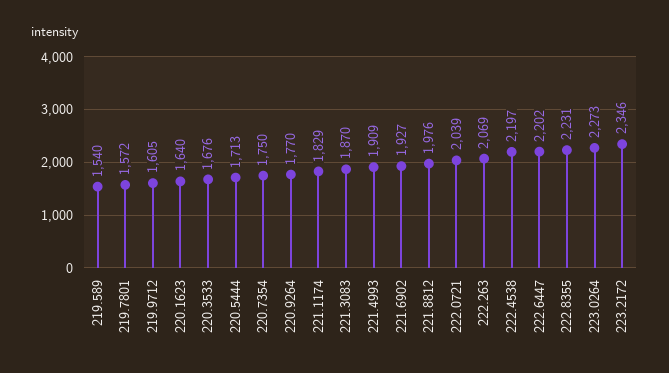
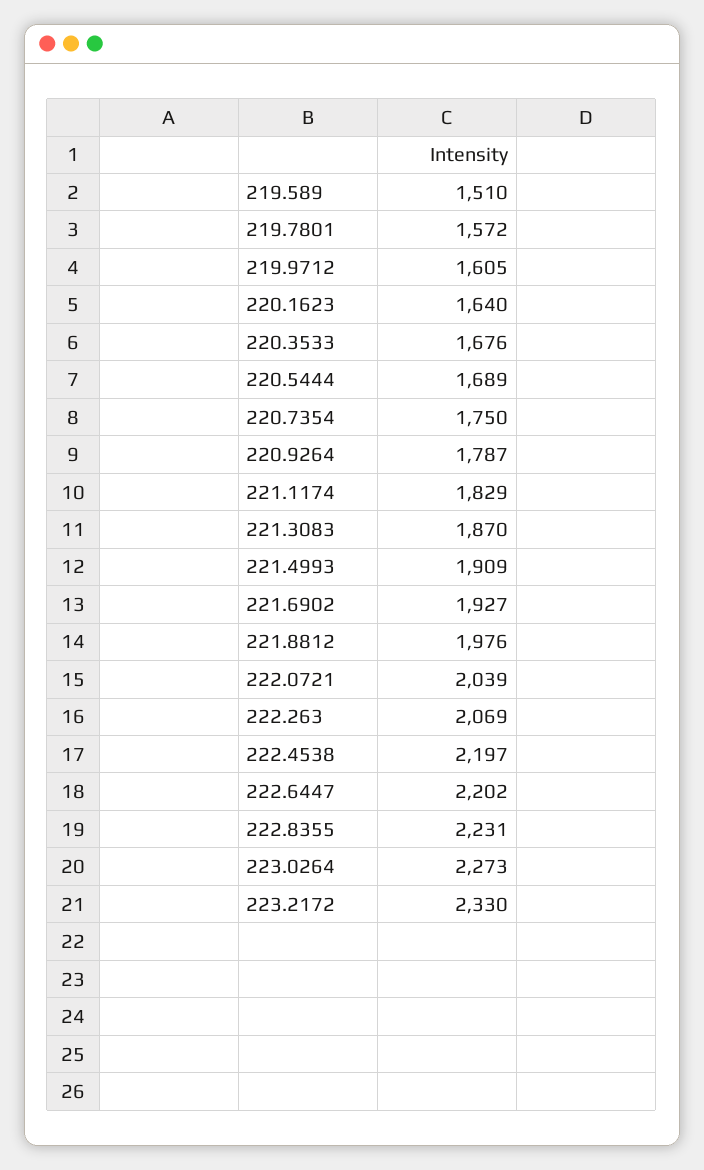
  {
-   "219.589": 1540,
+   "219.589": 1510,
    "219.7801": 1572,
    "219.9712": 1605,
    "220.1623": 1640,
    "220.3533": 1676,
-   "220.5444": 1713,
+   "220.5444": 1689,
    "220.7354": 1750,
-   "220.9264": 1770,
+   "220.9264": 1787,
    "221.1174": 1829,
    "221.3083": 1870,
    "221.4993": 1909,
    "221.6902": 1927,
    "221.8812": 1976,
    "222.0721": 2039,
    "222.263": 2069,
    "222.4538": 2197,
    "222.6447": 2202,
    "222.8355": 2231,
    "223.0264": 2273,
-   "223.2172": 2346
+   "223.2172": 2330
  }

